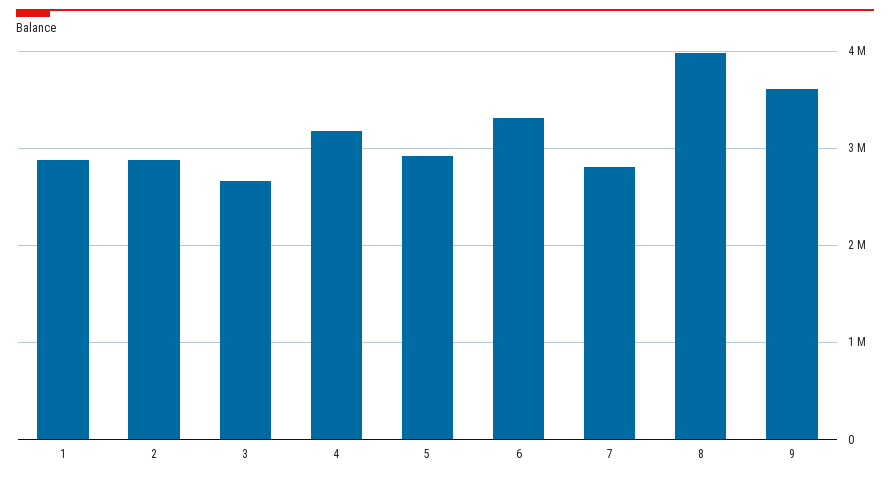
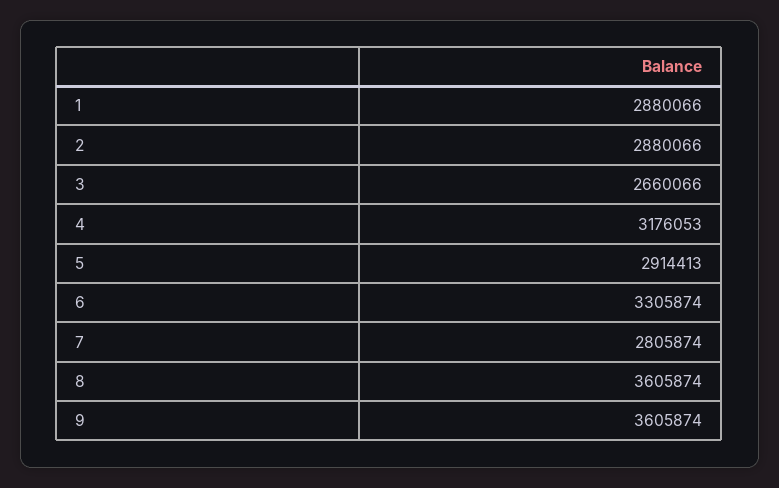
  {
    "1": 2880066,
    "2": 2880066,
    "3": 2660066,
    "4": 3176053,
    "5": 2914413,
    "6": 3305874,
    "7": 2805874,
-   "8": 4000000,
+   "8": 3605874,
    "9": 3605874
  }

